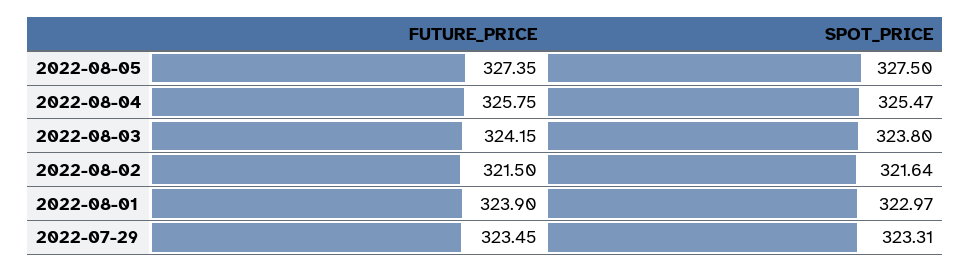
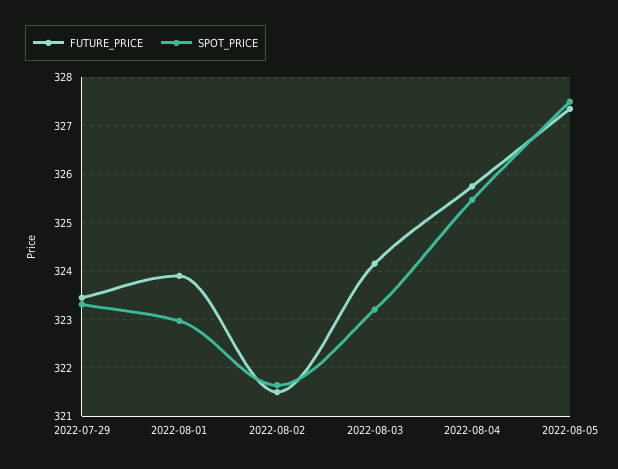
  {
    "FUTURE_PRICE": {
      "2022-08-05": 327.35,
      "2022-08-04": 325.75,
      "2022-08-03": 324.15,
      "2022-08-02": 321.5,
      "2022-08-01": 323.9,
      "2022-07-29": 323.45
    },
    "SPOT_PRICE": {
      "2022-08-05": 327.5,
      "2022-08-04": 325.47,
-     "2022-08-03": 323.8,
+     "2022-08-03": 323.2,
      "2022-08-02": 321.64,
      "2022-08-01": 322.97,
      "2022-07-29": 323.31
    }
  }

